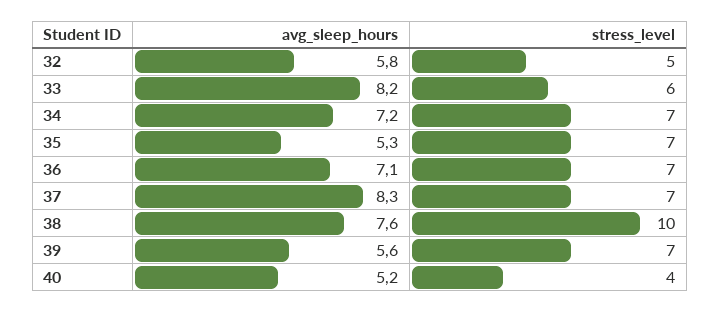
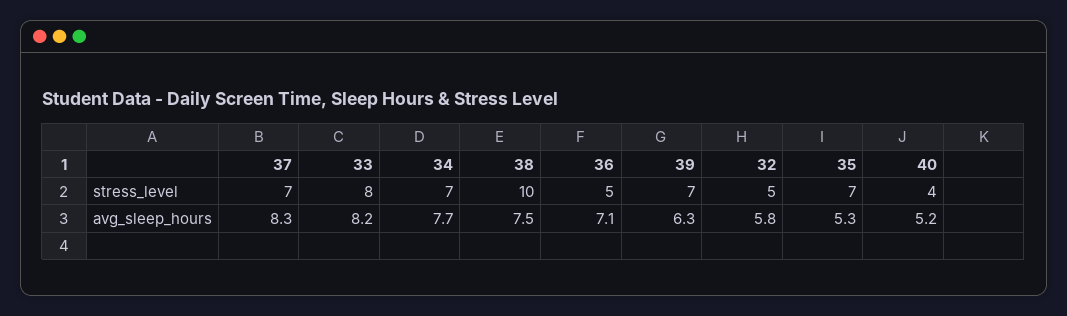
  {
    "avg_sleep_hours": {
      "32": 5.8,
      "33": 8.2,
-     "34": 7.2,
+     "34": 7.7,
      "35": 5.3,
      "36": 7.1,
      "37": 8.3,
-     "38": 7.6,
+     "38": 7.5,
-     "39": 5.6,
+     "39": 6.3,
      "40": 5.2
    },
    "stress_level": {
      "32": 5,
-     "33": 6,
+     "33": 8,
      "34": 7,
      "35": 7,
-     "36": 7,
+     "36": 5,
      "37": 7,
      "38": 10,
      "39": 7,
      "40": 4
    }
  }

